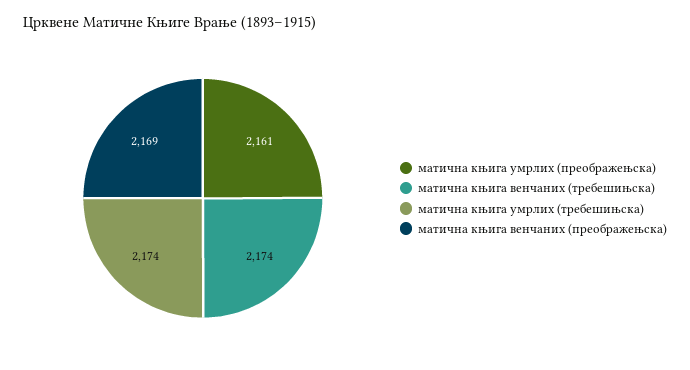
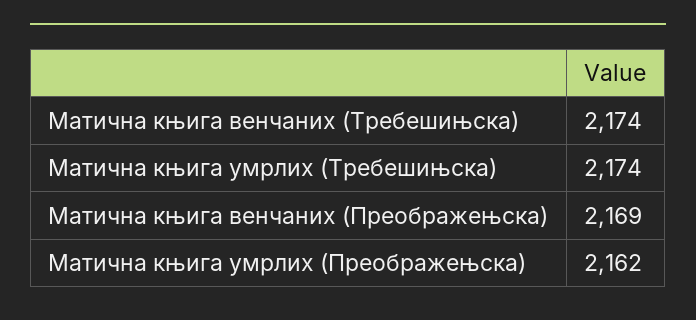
  {
-   "матична књига умрлих (преображењска)": 2161,
+   "матична књига умрлих (преображењска)": 2162,
    "матична књига венчаних (требешињска)": 2174,
    "матична књига умрлих (требешињска)": 2174,
    "матична књига венчаних (преображењска)": 2169
  }

